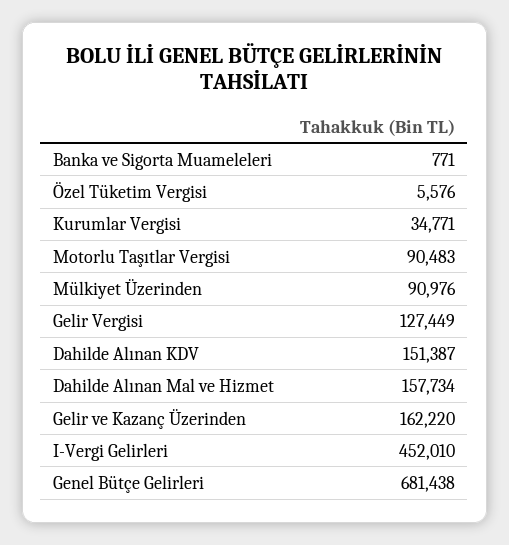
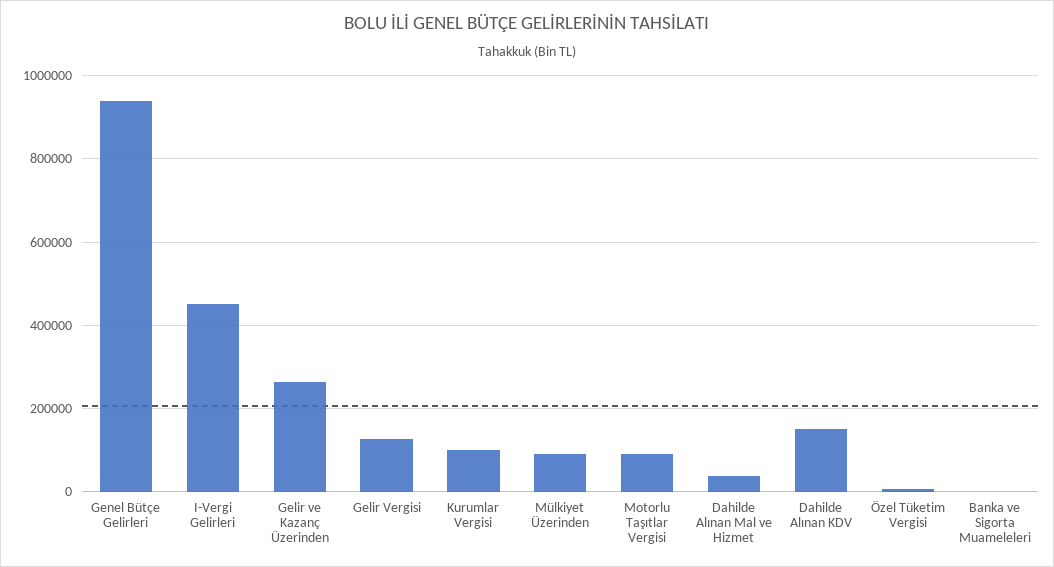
  {
    "Banka ve Sigorta Muameleleri": 771,
    "Özel Tüketim Vergisi": 5576,
-   "Kurumlar Vergisi": 34771,
+   "Kurumlar Vergisi": 100000,
    "Motorlu Taşıtlar Vergisi": 90483,
    "Mülkiyet Üzerinden": 90976,
    "Gelir Vergisi": 127449,
    "Dahilde Alınan KDV": 151387,
-   "Dahilde Alınan Mal ve Hizmet": 157734,
+   "Dahilde Alınan Mal ve Hizmet": 40000,
-   "Gelir ve Kazanç Üzerinden": 162220,
+   "Gelir ve Kazanç Üzerinden": 260000,
    "I-Vergi Gelirleri": 452010,
-   "Genel Bütçe Gelirleri": 681438
+   "Genel Bütçe Gelirleri": 940000
  }

